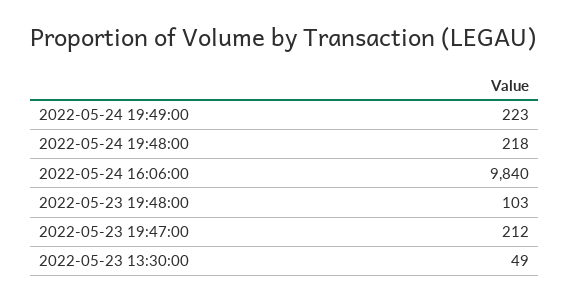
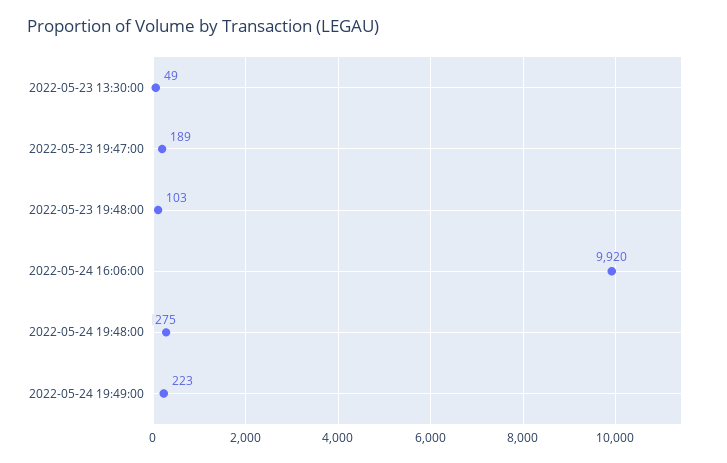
  {
    "2022-05-24 19:49:00": 223,
-   "2022-05-24 19:48:00": 218,
+   "2022-05-24 19:48:00": 275,
-   "2022-05-24 16:06:00": 9840,
+   "2022-05-24 16:06:00": 9920,
    "2022-05-23 19:48:00": 103,
-   "2022-05-23 19:47:00": 212,
+   "2022-05-23 19:47:00": 189,
    "2022-05-23 13:30:00": 49
  }

